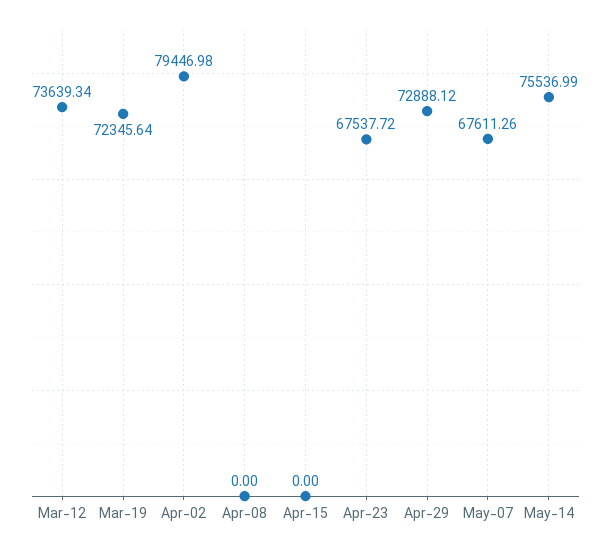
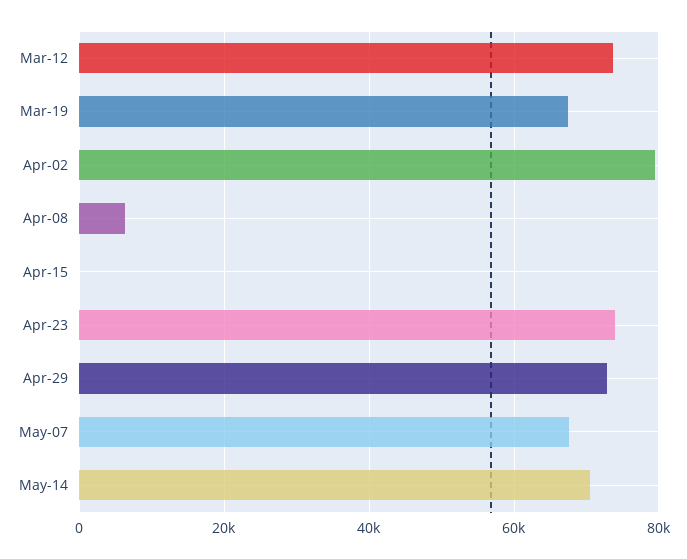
  {
    "Mar-12": 73639.34,
-   "Mar-19": 72345.64,
+   "Mar-19": 68000,
    "Apr-02": 79446.98,
-   "Apr-08": 0,
+   "Apr-08": 6000,
    "Apr-15": 0,
-   "Apr-23": 67537.72,
+   "Apr-23": 74000,
    "Apr-29": 72888.12,
    "May-07": 67611.26,
-   "May-14": 75536.99
+   "May-14": 70000
  }

